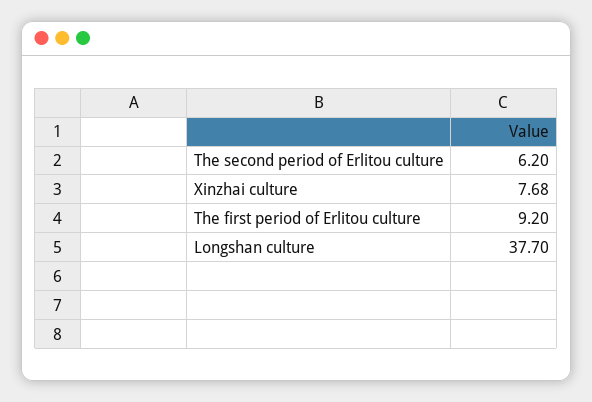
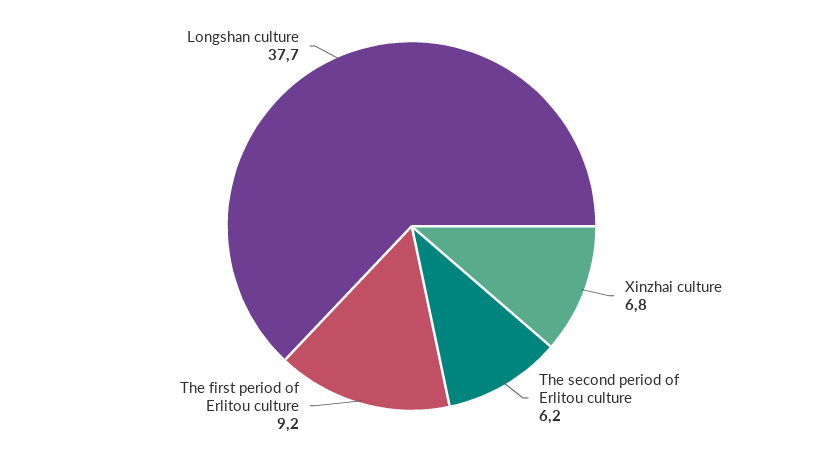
  {
    "The second period of Erlitou culture": 6.2,
-   "Xinzhai culture": 7.68,
+   "Xinzhai culture": 6.8,
    "The first period of Erlitou culture": 9.2,
    "Longshan culture": 37.7
  }

